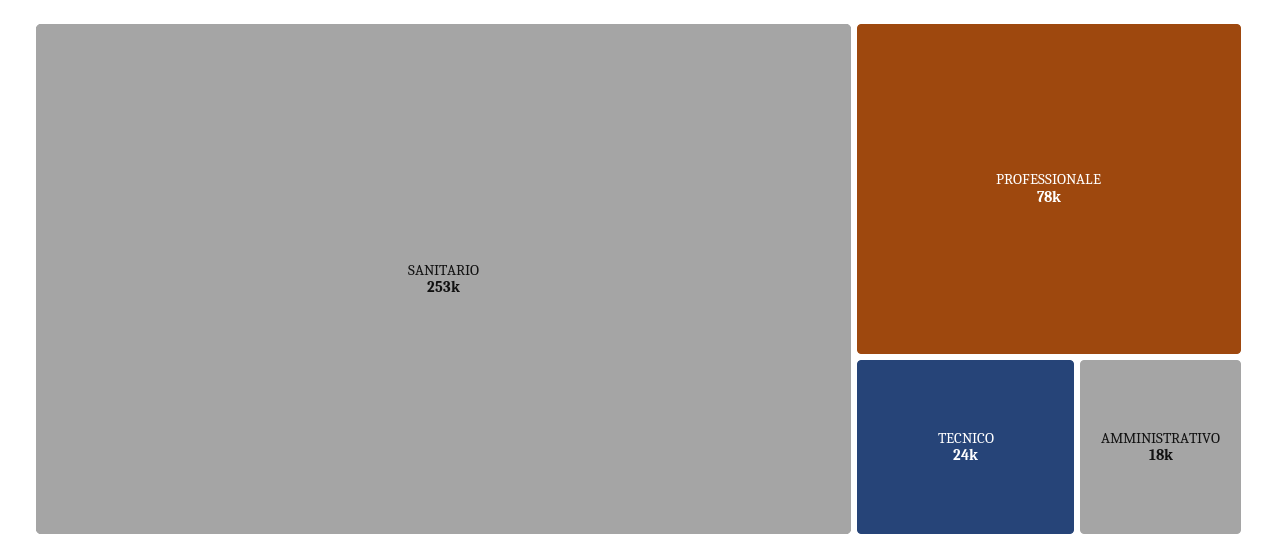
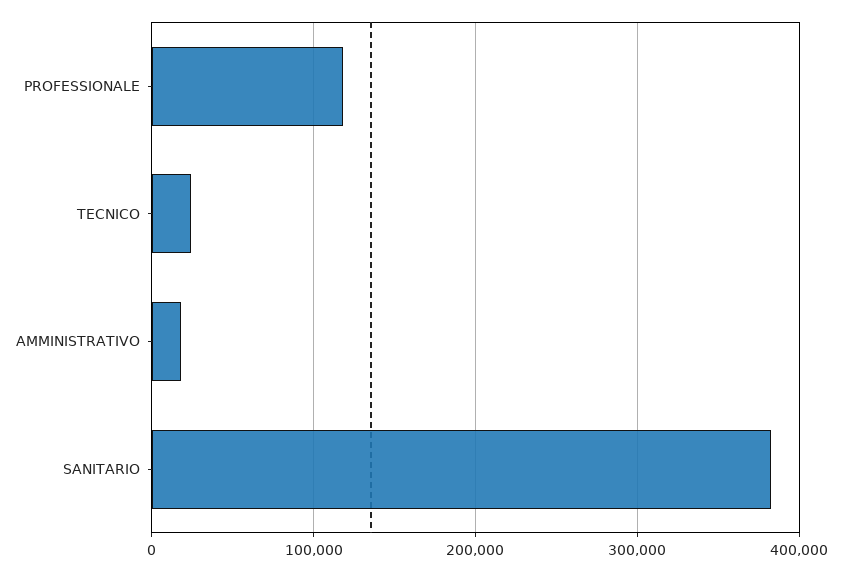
  {
-   "SANITARIO": 253000,
+   "SANITARIO": 380000,
-   "PROFESSIONALE": 78000,
+   "PROFESSIONALE": 120000,
    "TECNICO": 24000,
    "AMMINISTRATIVO": 18000
  }

